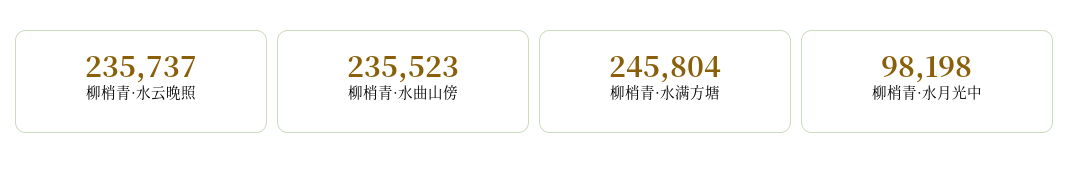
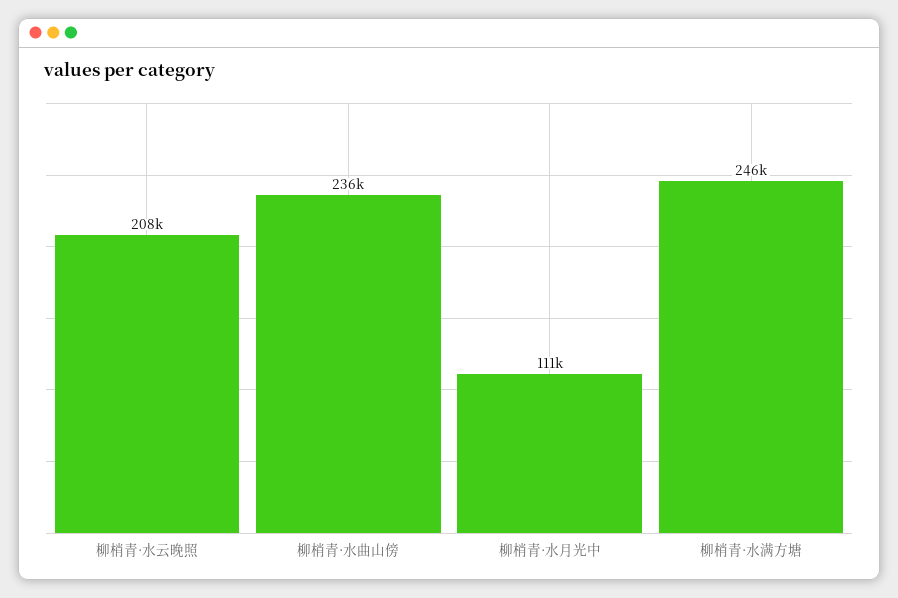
  {
-   "柳梢青·水云晚照": 235737,
+   "柳梢青·水云晚照": 208000,
    "柳梢青·水曲山傍": 235523,
    "柳梢青·水满方塘": 245804,
-   "柳梢青·水月光中": 98198
+   "柳梢青·水月光中": 111000
  }

